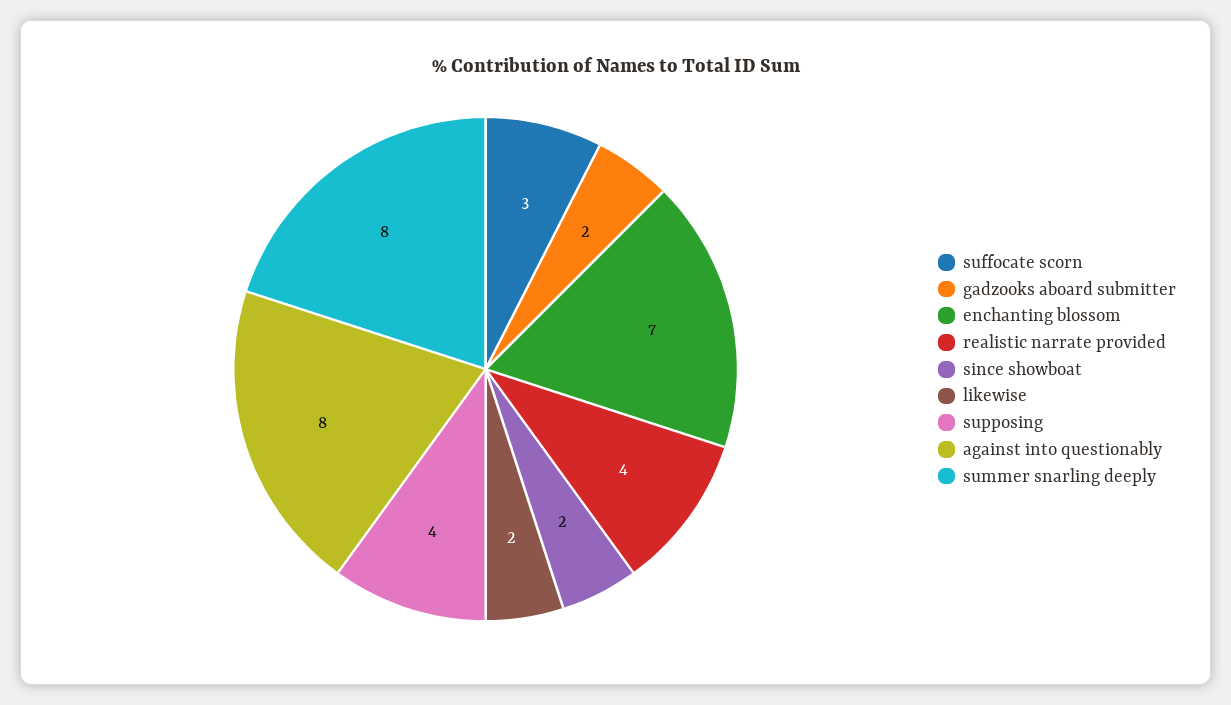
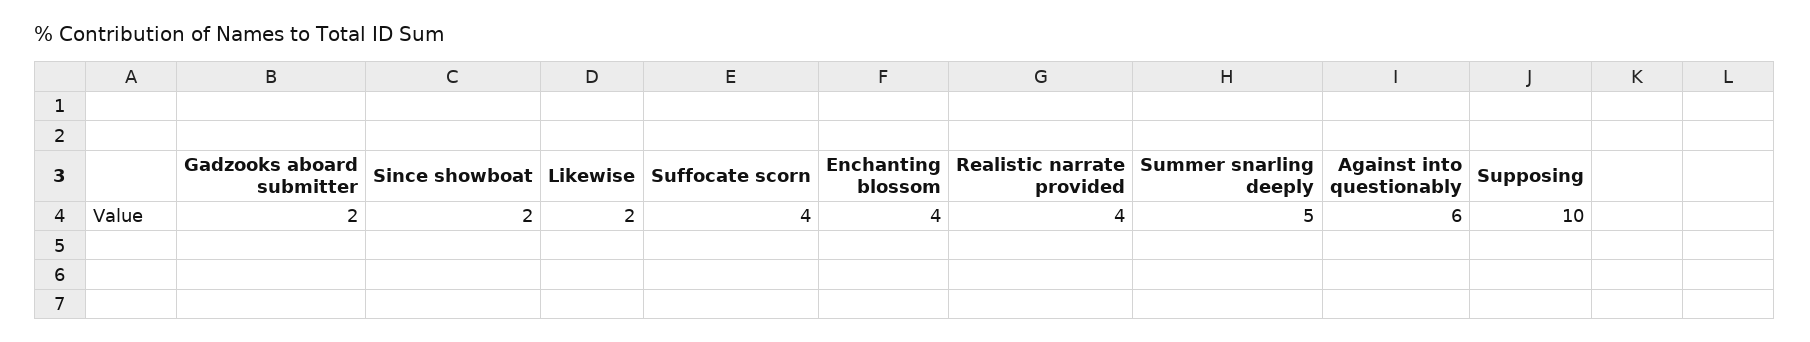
  {
-   "suffocate scorn": 3,
+   "suffocate scorn": 4,
    "gadzooks aboard submitter": 2,
-   "enchanting blossom": 7,
+   "enchanting blossom": 4,
    "realistic narrate provided": 4,
    "since showboat": 2,
    "likewise": 2,
-   "supposing": 4,
+   "supposing": 10,
-   "against into questionably": 8,
+   "against into questionably": 6,
-   "summer snarling deeply": 8
+   "summer snarling deeply": 5
  }

